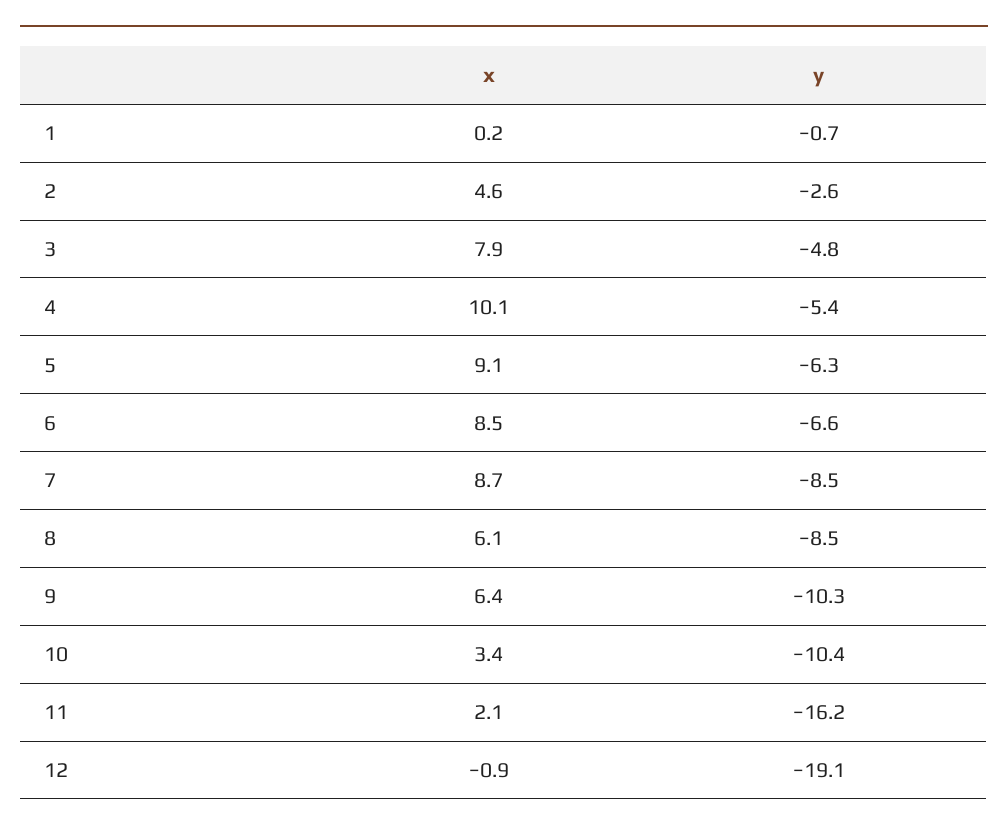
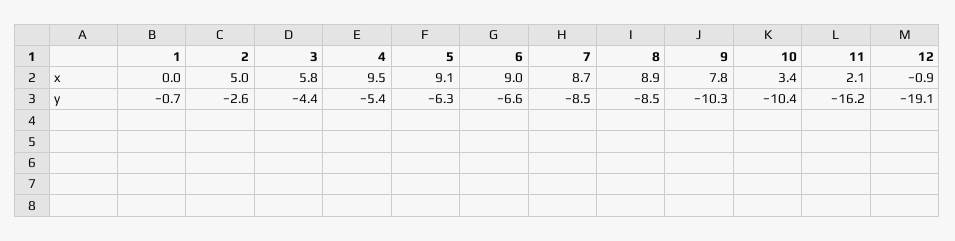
  {
    "x": {
-     "1": 0.2,
+     "1": 0,
-     "2": 4.6,
+     "2": 5,
-     "3": 7.9,
+     "3": 5.8,
-     "4": 10.1,
+     "4": 9.5,
      "5": 9.1,
-     "6": 8.5,
+     "6": 9,
      "7": 8.7,
-     "8": 6.1,
+     "8": 8.9,
-     "9": 6.4,
+     "9": 7.8,
      "10": 3.4,
      "11": 2.1,
      "12": -0.9
    },
    "y": {
      "1": -0.7,
      "2": -2.6,
-     "3": -4.8,
+     "3": -4.4,
      "4": -5.4,
      "5": -6.3,
      "6": -6.6,
      "7": -8.5,
      "8": -8.5,
      "9": -10.3,
      "10": -10.4,
      "11": -16.2,
      "12": -19.1
    }
  }

